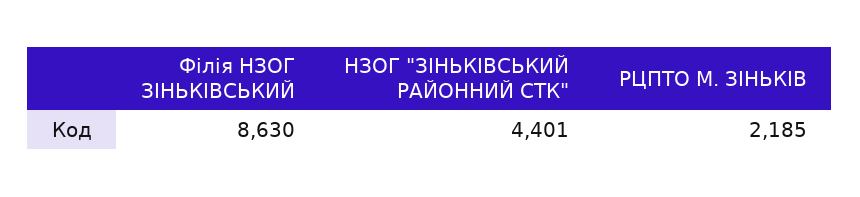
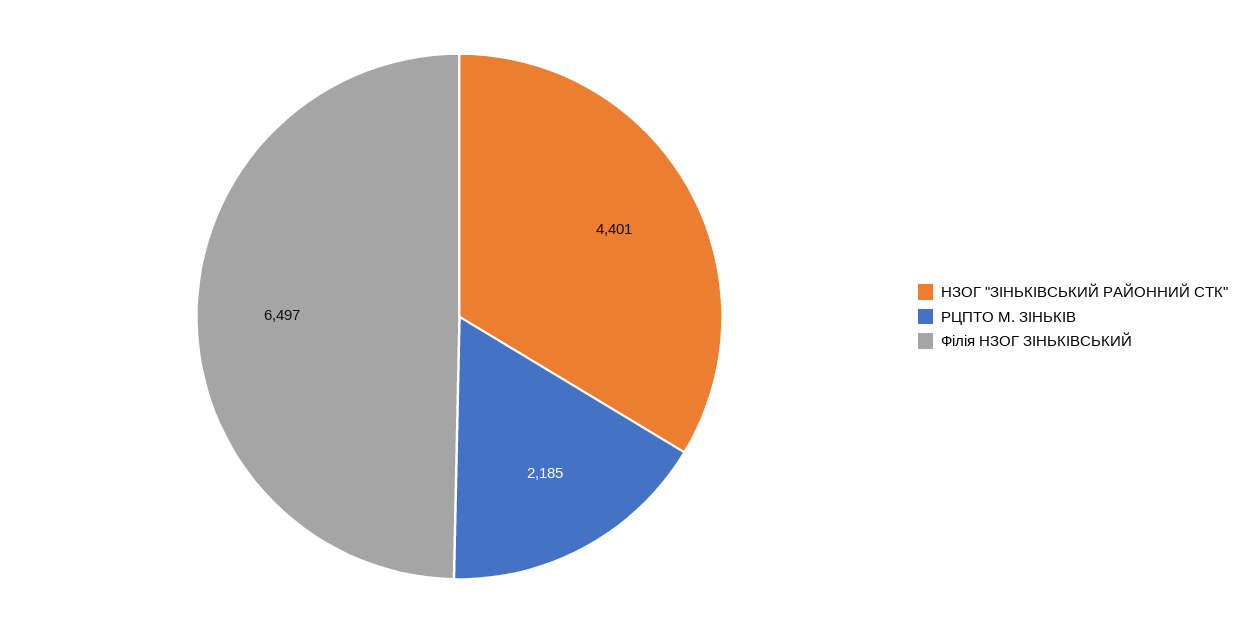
  {
-   "Філія НЗОГ ЗІНЬКІВСЬКИЙ": 8630,
+   "Філія НЗОГ ЗІНЬКІВСЬКИЙ": 6497,
    "НЗОГ \"ЗІНЬКІВСЬКИЙ РАЙОННИЙ СТК\"": 4401,
    "РЦПТО М. ЗІНЬКІВ": 2185
  }

